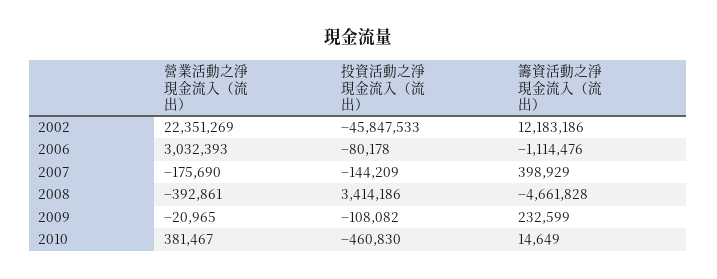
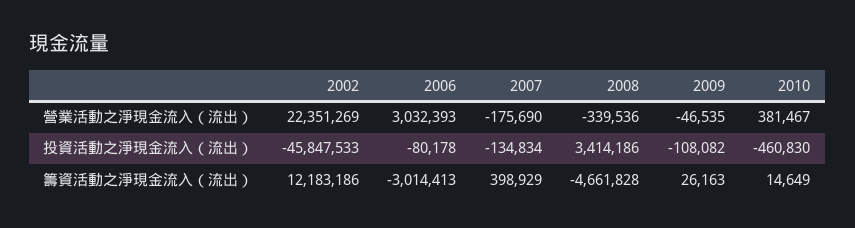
  {
    "營業活動之淨現金流入（流出）": {
      "2002": 22351269,
      "2006": 3032393,
      "2007": -175690,
-     "2008": -392861,
+     "2008": -339536,
-     "2009": -20965,
+     "2009": -46535,
      "2010": 381467
    },
    "投資活動之淨現金流入（流出）": {
      "2002": -45847533,
      "2006": -80178,
-     "2007": -144209,
+     "2007": -134834,
      "2008": 3414186,
      "2009": -108082,
      "2010": -460830
    },
    "籌資活動之淨現金流入（流出）": {
      "2002": 12183186,
-     "2006": -1114476,
+     "2006": -3014413,
      "2007": 398929,
      "2008": -4661828,
-     "2009": 232599,
+     "2009": 26163,
      "2010": 14649
    }
  }

